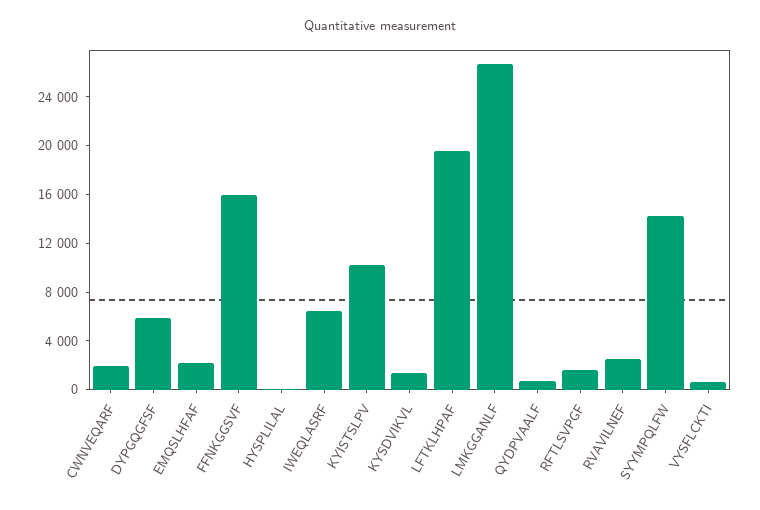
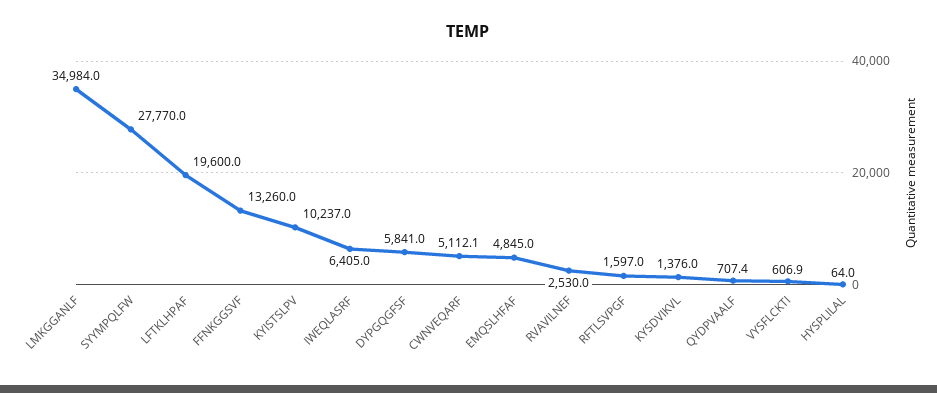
  {
-   "CWNVEQARF": 2000,
+   "CWNVEQARF": 5112.1,
    "DYPGQGFSF": 5841,
-   "EMQSLHFAF": 2000,
+   "EMQSLHFAF": 4845,
-   "FFNKGGSVF": 16000,
+   "FFNKGGSVF": 13260,
    "HYSPLILAL": 64,
    "IWEQLASRF": 6405,
    "KYISTSLPV": 10237,
    "KYSDVIKVL": 1376,
    "LFTKLHPAF": 19600,
-   "LMKGGANLF": 27000,
+   "LMKGGANLF": 34984,
    "QYDPVAALF": 707.4,
    "RFTLSVPGF": 1597,
    "RVAVILNEF": 2530,
-   "SYYMPQLFW": 14000,
+   "SYYMPQLFW": 27770,
    "VYSFLCKTI": 606.9
  }

